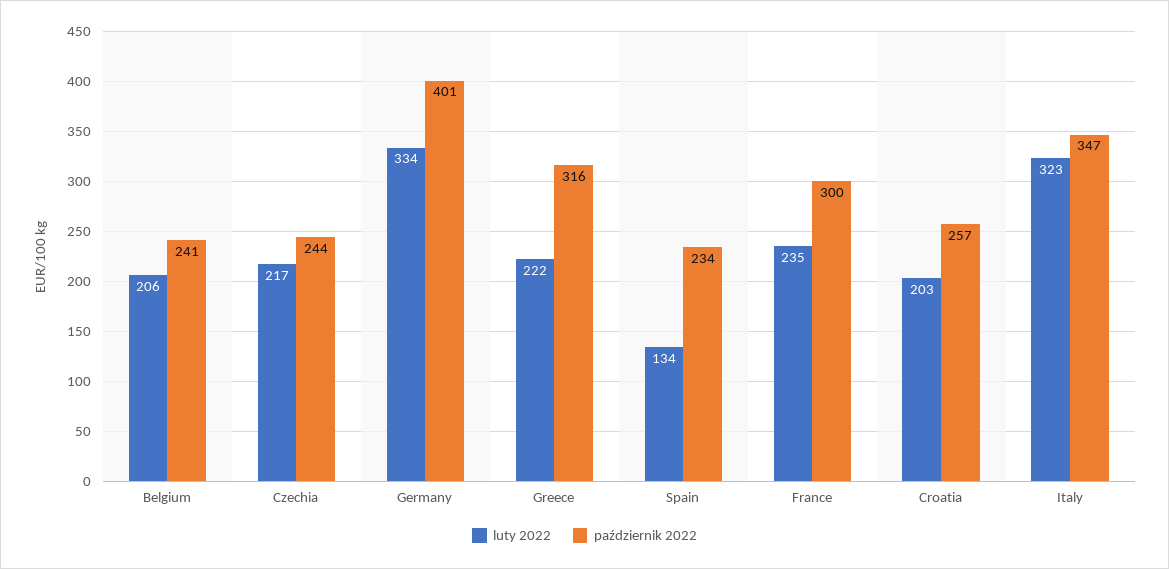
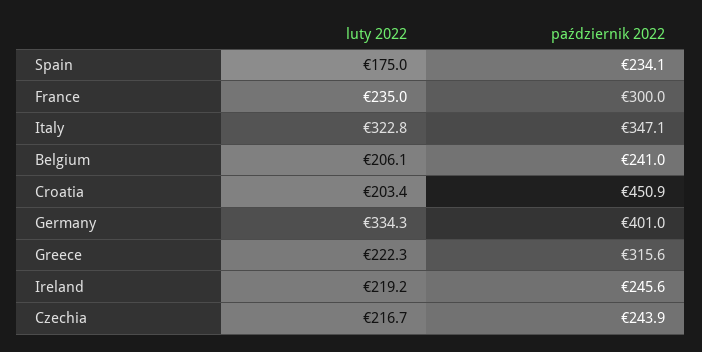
  {
    "luty 2022": {
      "Belgium": 206.1,
      "Czechia": 216.7,
      "Germany": 334.3,
      "Greece": 222.3,
-     "Spain": 134,
+     "Spain": 175,
      "France": 235,
      "Croatia": 203.4,
-     "Italy": 322.8
+     "Italy": 322.8,
+     "Ireland": 219.2
    },
    "październik 2022": {
      "Belgium": 241,
      "Czechia": 243.9,
      "Germany": 401,
      "Greece": 315.6,
      "Spain": 234.1,
      "France": 300,
-     "Croatia": 257,
+     "Croatia": 450.9,
-     "Italy": 347.1
+     "Italy": 347.1,
+     "Ireland": 245.6
    }
  }

